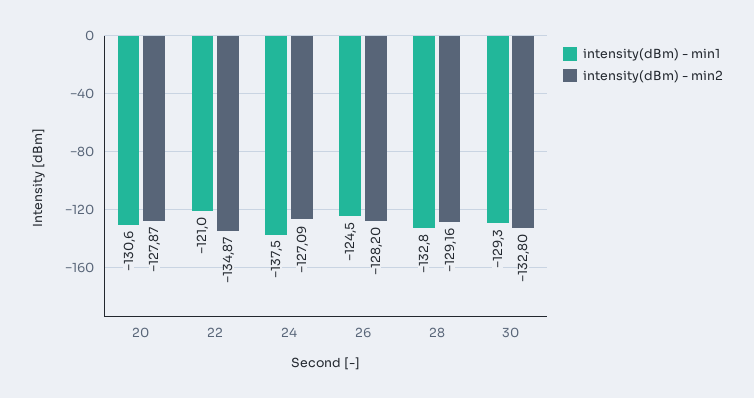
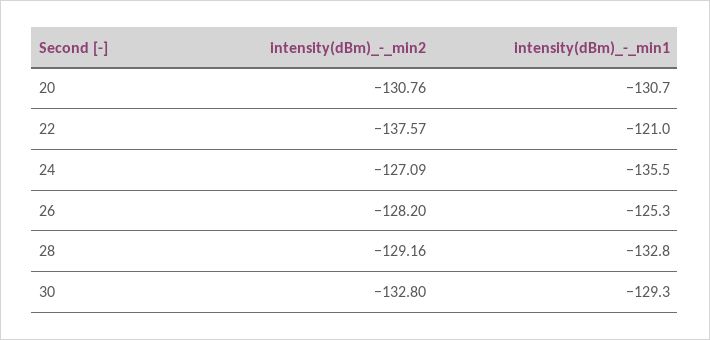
  {
    "intensity(dBm) - min1": {
-     "20": -130.6,
+     "20": -130.7,
      "22": -121,
-     "24": -137.5,
+     "24": -135.5,
-     "26": -124.5,
+     "26": -125.3,
      "28": -132.8,
      "30": -129.3
    },
    "intensity(dBm) - min2": {
-     "20": -127.87,
+     "20": -130.76,
-     "22": -134.87,
+     "22": -137.57,
      "24": -127.09,
      "26": -128.2,
      "28": -129.16,
      "30": -132.8
    }
  }

